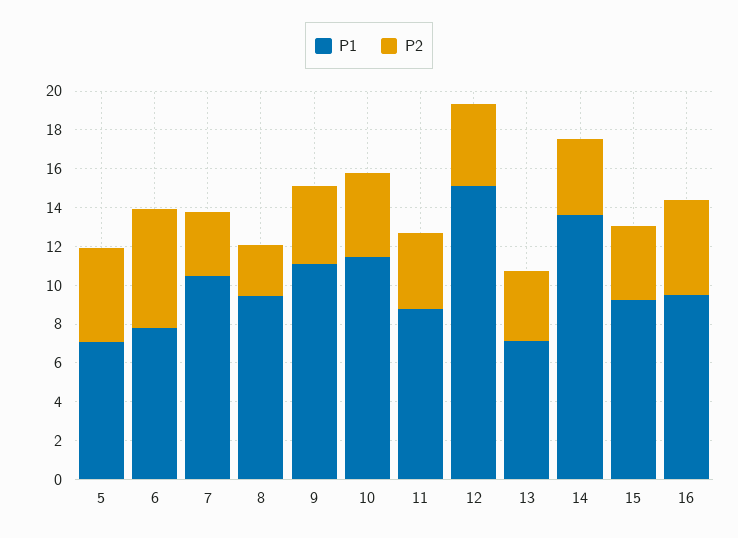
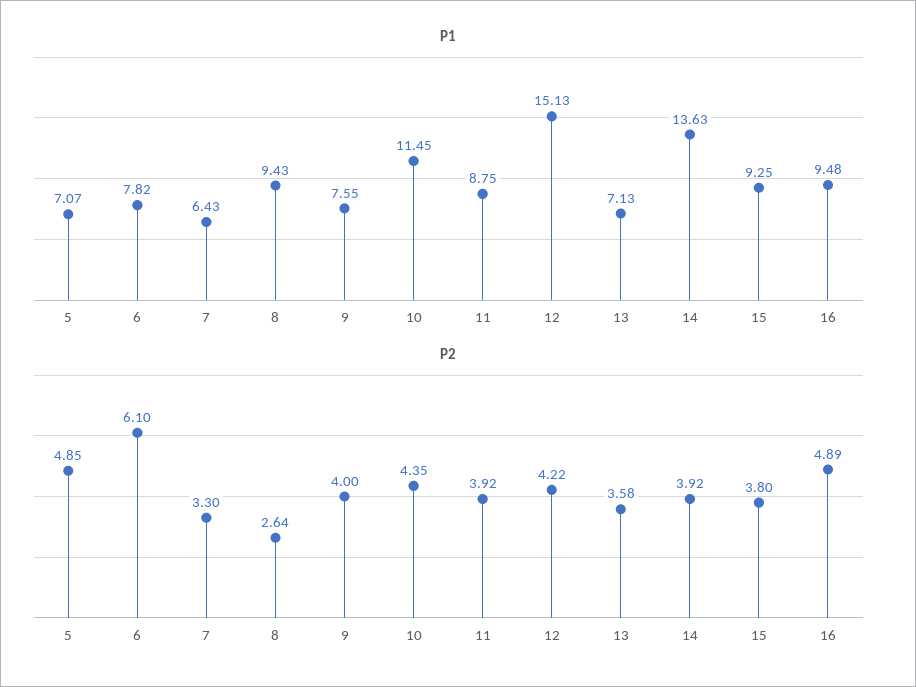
  {
    "P1": {
      "5": 7.07,
      "6": 7.82,
-     "7": 10.5,
+     "7": 6.43,
      "8": 9.43,
-     "9": 11,
+     "9": 7.55,
      "10": 11.45,
      "11": 8.75,
      "12": 15.13,
      "13": 7.13,
      "14": 13.63,
      "15": 9.25,
      "16": 9.48
    },
    "P2": {
      "5": 4.85,
      "6": 6.1,
      "7": 3.3,
      "8": 2.64,
      "9": 4,
      "10": 4.35,
      "11": 3.92,
      "12": 4.22,
      "13": 3.58,
      "14": 3.92,
      "15": 3.8,
      "16": 4.89
    }
  }

